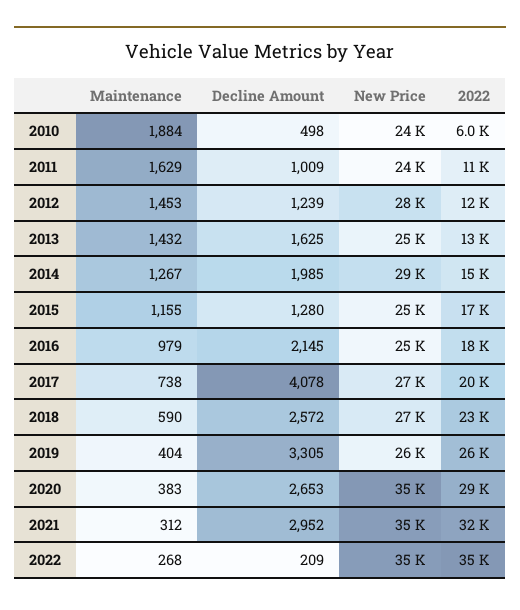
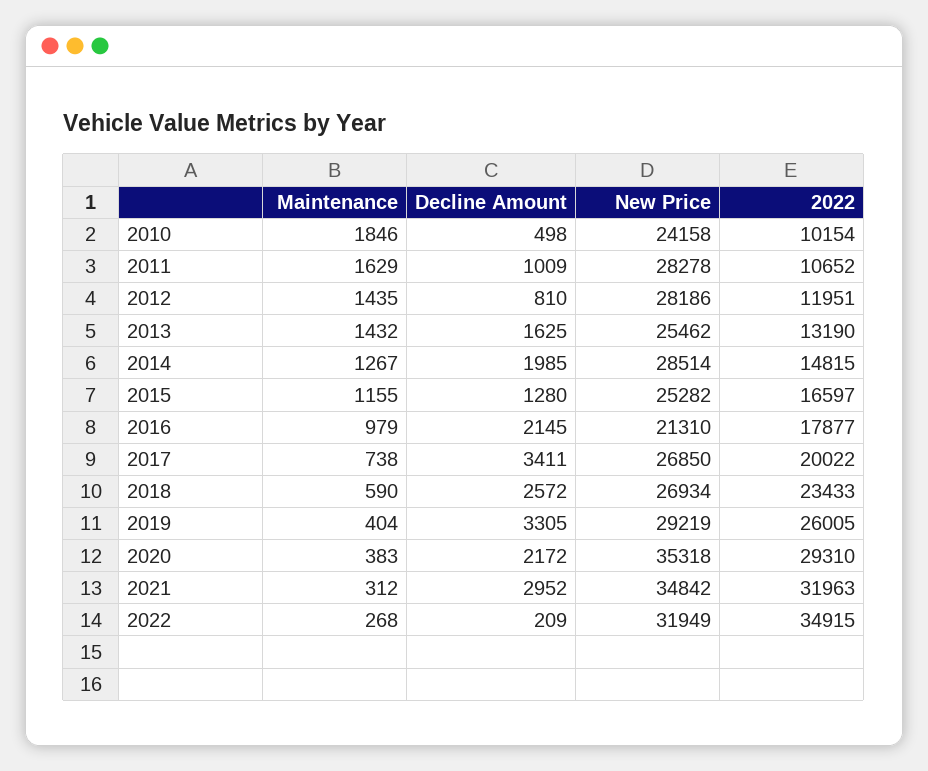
  {
    "Maintenance": {
-     "2010": 1884,
+     "2010": 1846,
      "2011": 1629,
-     "2012": 1453,
+     "2012": 1435,
      "2013": 1432,
      "2014": 1267,
      "2015": 1155,
      "2016": 979,
      "2017": 738,
      "2018": 590,
      "2019": 404,
      "2020": 383,
      "2021": 312,
      "2022": 268
    },
    "Decline Amount": {
      "2010": 498,
      "2011": 1009,
-     "2012": 1239,
+     "2012": 810,
      "2013": 1625,
      "2014": 1985,
      "2015": 1280,
      "2016": 2145,
-     "2017": 4078,
+     "2017": 3411,
      "2018": 2572,
      "2019": 3305,
-     "2020": 2653,
+     "2020": 2172,
      "2021": 2952,
      "2022": 209
    },
    "New Price": {
      "2010": 24158,
-     "2011": 24000,
+     "2011": 28278,
      "2012": 28186,
      "2013": 25462,
      "2014": 28514,
      "2015": 25282,
-     "2016": 25000,
+     "2016": 21310,
      "2017": 26850,
      "2018": 26934,
-     "2019": 26000,
+     "2019": 29219,
      "2020": 35318,
      "2021": 34842,
-     "2022": 35000
+     "2022": 31949
    },
    "2022": {
-     "2010": 6000,
+     "2010": 10154,
      "2011": 10652,
      "2012": 11951,
      "2013": 13190,
      "2014": 14815,
      "2015": 16597,
      "2016": 17877,
      "2017": 20022,
      "2018": 23433,
      "2019": 26005,
      "2020": 29310,
      "2021": 31963,
      "2022": 34915
    }
  }

